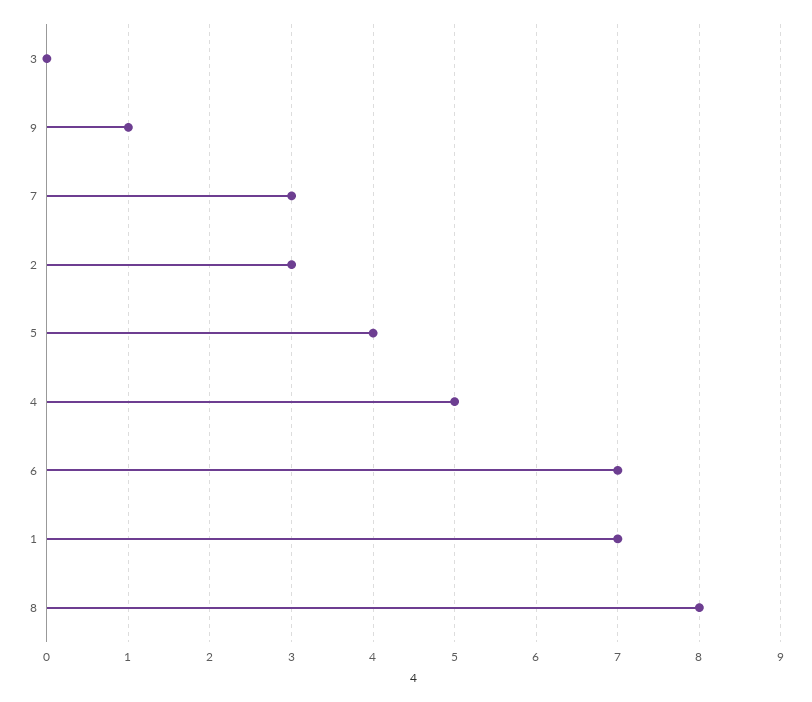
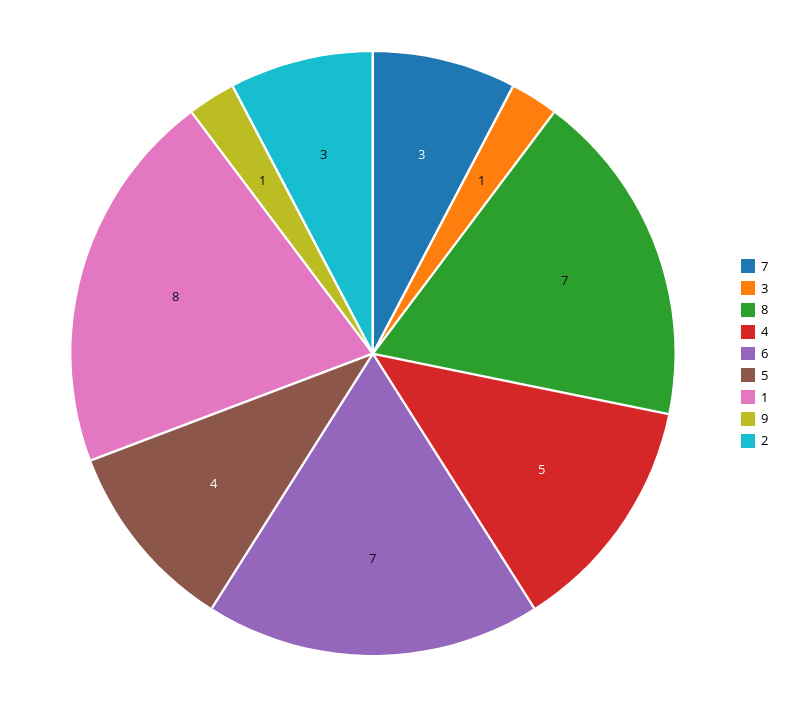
  {
-   "3": 0,
+   "3": 1,
    "9": 1,
    "7": 3,
    "2": 3,
    "5": 4,
    "4": 5,
    "6": 7,
-   "1": 7,
+   "1": 8,
-   "8": 8
+   "8": 7
  }

